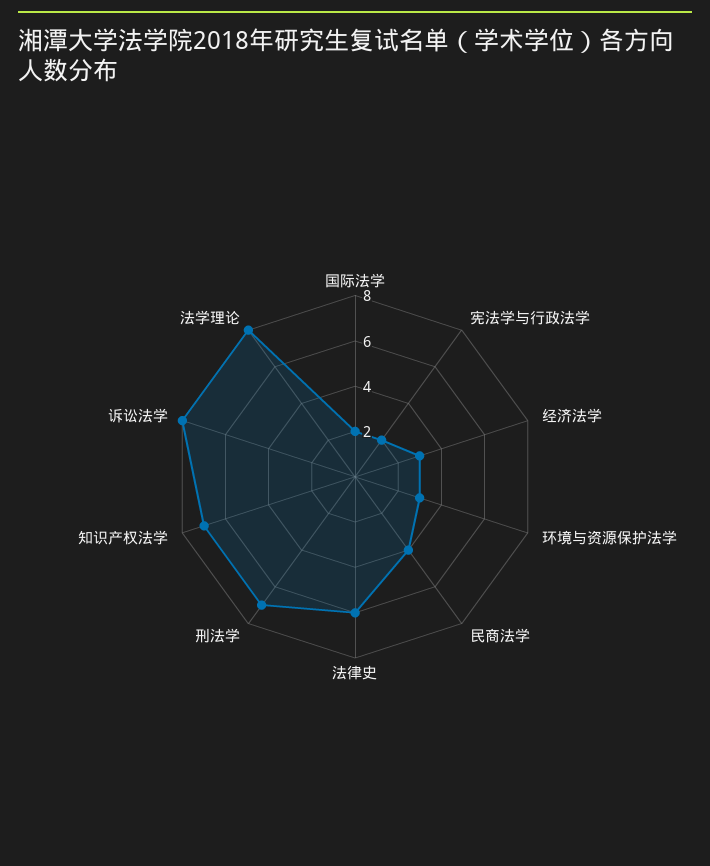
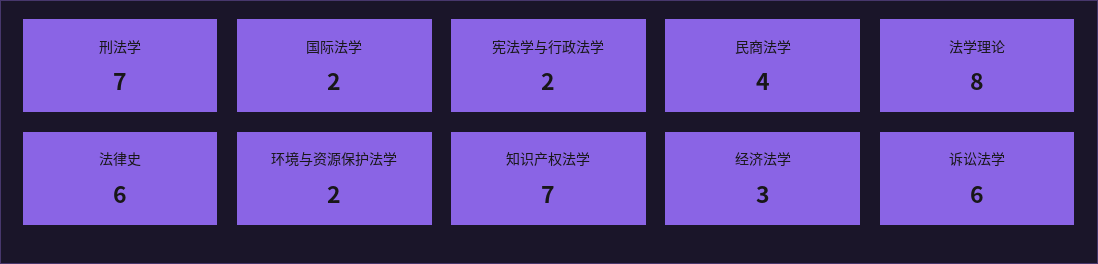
  {
    "国际法学": 2,
    "宪法学与行政法学": 2,
    "经济法学": 3,
-   "环境与资源保护法学": 3,
+   "环境与资源保护法学": 2,
    "民商法学": 4,
    "法律史": 6,
    "刑法学": 7,
    "知识产权法学": 7,
-   "诉讼法学": 8,
+   "诉讼法学": 6,
    "法学理论": 8
  }

